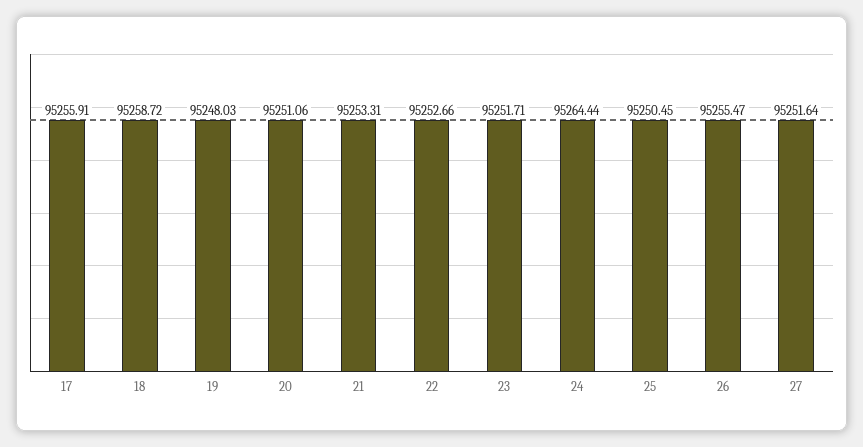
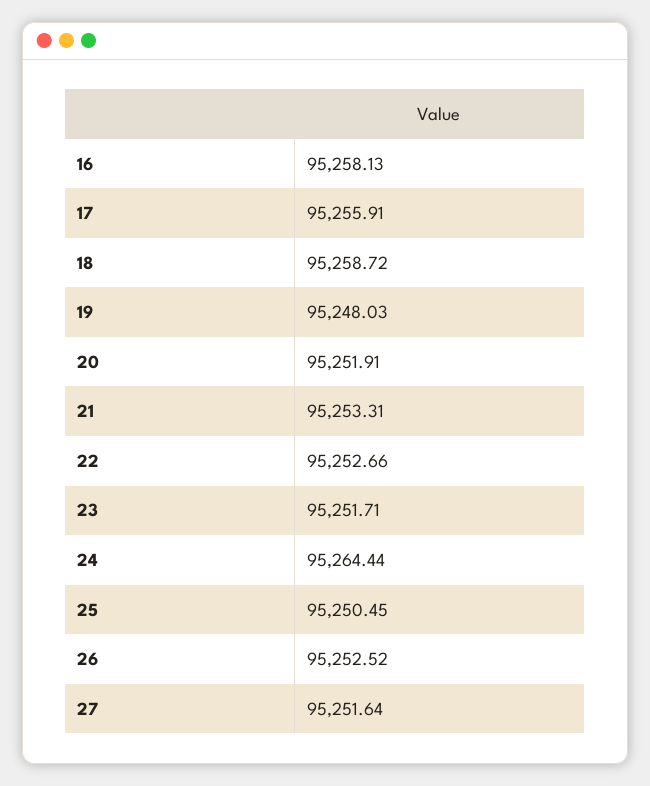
  {
    "17": 95255.91,
    "18": 95258.72,
    "19": 95248.03,
-   "20": 95251.06,
+   "20": 95251.91,
    "21": 95253.31,
    "22": 95252.66,
    "23": 95251.71,
    "24": 95264.44,
    "25": 95250.45,
-   "26": 95255.47,
+   "26": 95252.52,
-   "27": 95251.64
+   "27": 95251.64,
+   "16": 95258.13
  }

